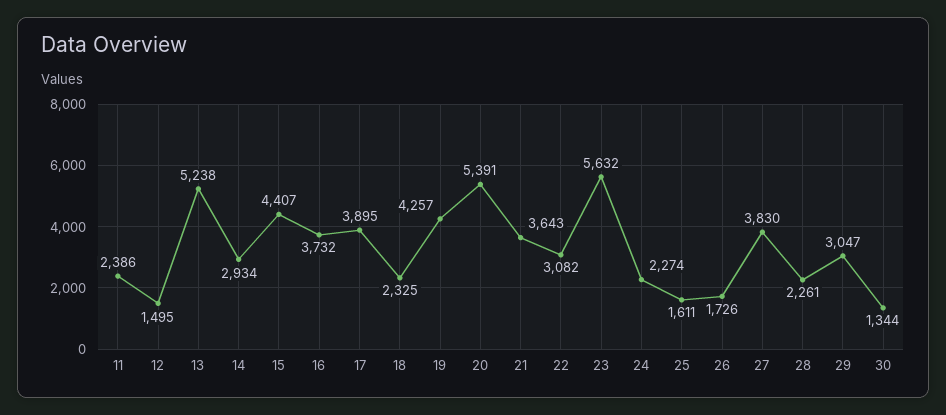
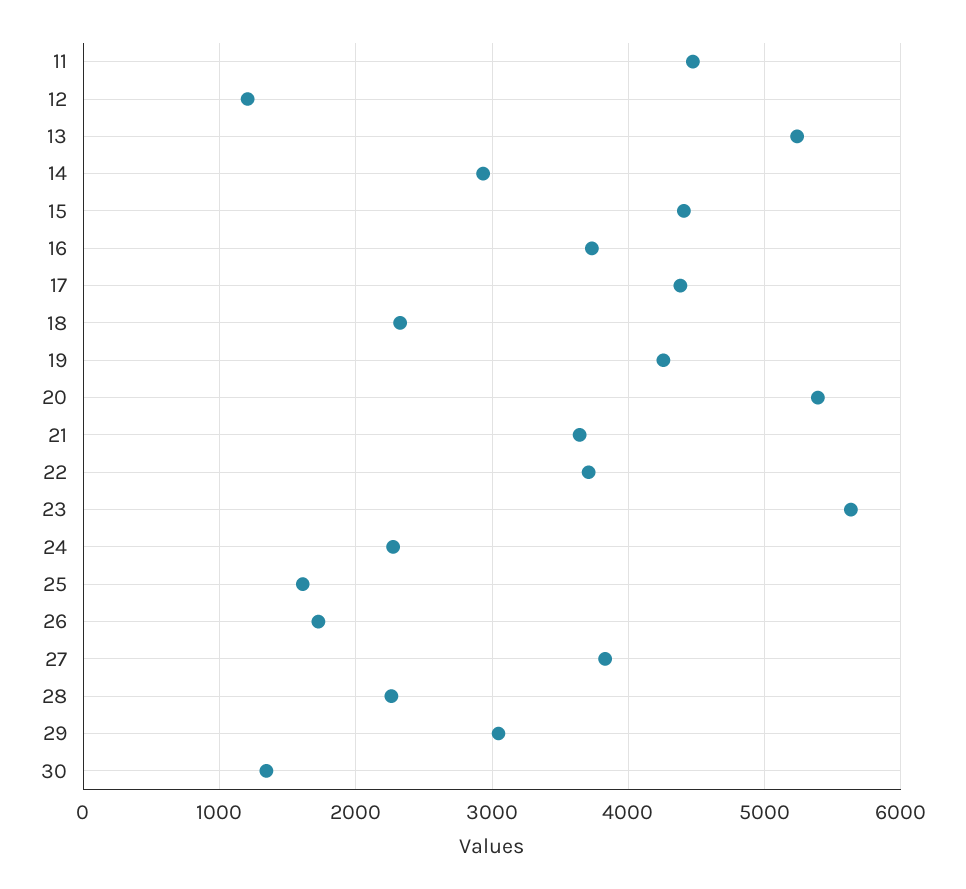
  {
-   "11": 2386,
+   "11": 4500,
-   "12": 1495,
+   "12": 1200,
    "13": 5238,
    "14": 2934,
    "15": 4407,
    "16": 3732,
-   "17": 3895,
+   "17": 4400,
    "18": 2325,
    "19": 4257,
    "20": 5391,
    "21": 3643,
-   "22": 3082,
+   "22": 3700,
    "23": 5632,
    "24": 2274,
    "25": 1611,
    "26": 1726,
    "27": 3830,
    "28": 2261,
    "29": 3047,
    "30": 1344
  }

